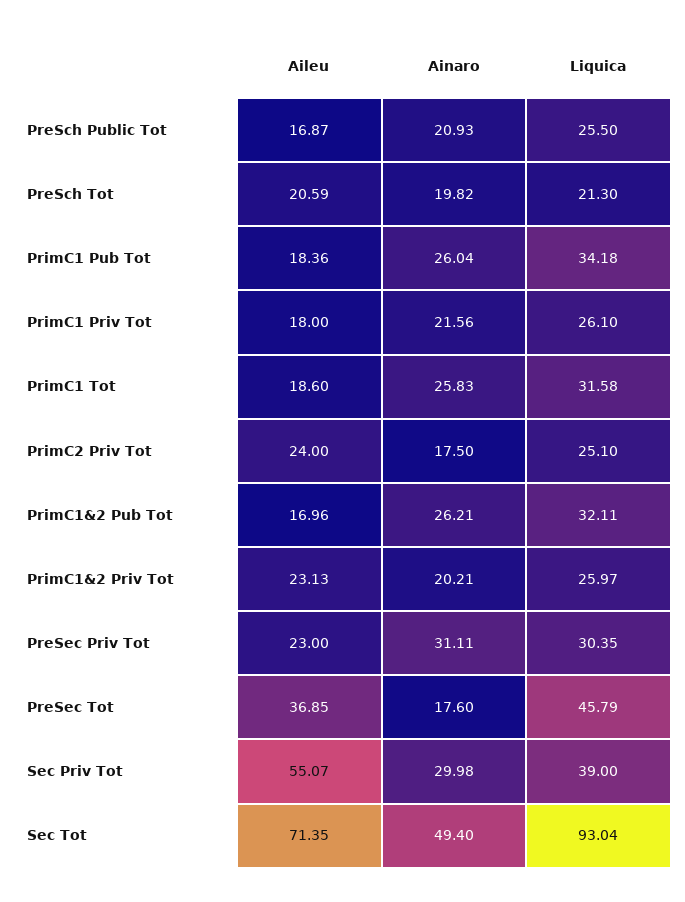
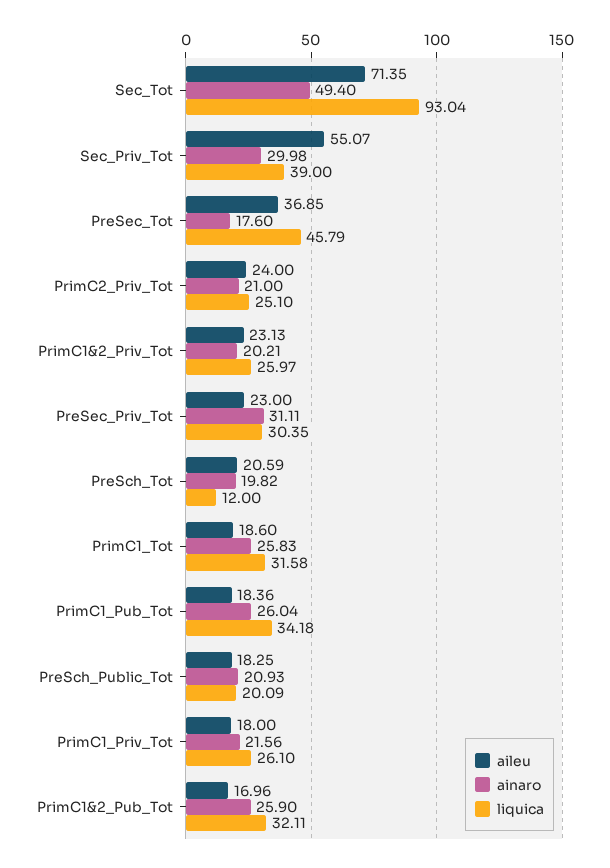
  {
    "Aileu": {
-     "PreSch Public Tot": 16.87,
+     "PreSch Public Tot": 18.25,
      "PreSch Tot": 20.59,
      "PrimC1 Pub Tot": 18.36,
      "PrimC1 Priv Tot": 18,
      "PrimC1 Tot": 18.6,
      "PrimC2 Priv Tot": 24,
      "PrimC1&2 Pub Tot": 16.96,
      "PrimC1&2 Priv Tot": 23.13,
      "PreSec Priv Tot": 23,
      "PreSec Tot": 36.85,
      "Sec Priv Tot": 55.07,
      "Sec Tot": 71.35
    },
    "Ainaro": {
      "PreSch Public Tot": 20.93,
      "PreSch Tot": 19.82,
      "PrimC1 Pub Tot": 26.04,
      "PrimC1 Priv Tot": 21.56,
      "PrimC1 Tot": 25.83,
-     "PrimC2 Priv Tot": 17.5,
+     "PrimC2 Priv Tot": 21,
-     "PrimC1&2 Pub Tot": 26.21,
+     "PrimC1&2 Pub Tot": 25.9,
      "PrimC1&2 Priv Tot": 20.21,
      "PreSec Priv Tot": 31.11,
      "PreSec Tot": 17.6,
      "Sec Priv Tot": 29.98,
      "Sec Tot": 49.4
    },
    "Liquica": {
-     "PreSch Public Tot": 25.5,
+     "PreSch Public Tot": 20.09,
-     "PreSch Tot": 21.3,
+     "PreSch Tot": 12,
      "PrimC1 Pub Tot": 34.18,
      "PrimC1 Priv Tot": 26.1,
      "PrimC1 Tot": 31.58,
      "PrimC2 Priv Tot": 25.1,
      "PrimC1&2 Pub Tot": 32.11,
      "PrimC1&2 Priv Tot": 25.97,
      "PreSec Priv Tot": 30.35,
      "PreSec Tot": 45.79,
      "Sec Priv Tot": 39,
      "Sec Tot": 93.04
    }
  }

